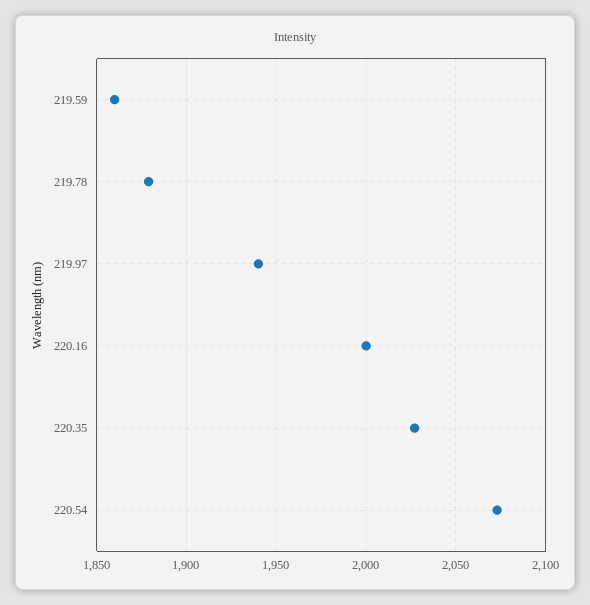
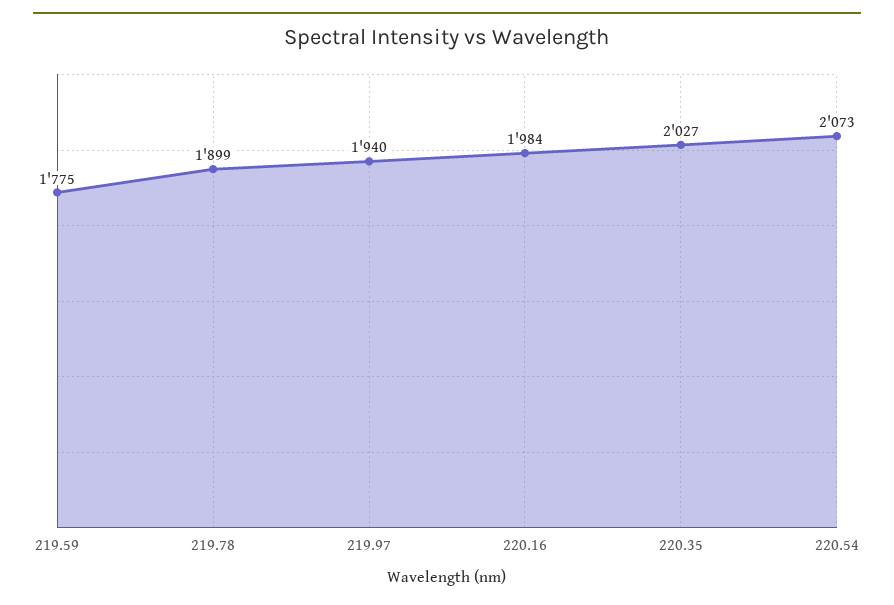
  {
-   "219.59": 1860,
+   "219.59": 1775,
-   "219.78": 1880,
+   "219.78": 1899,
    "219.97": 1940,
-   "220.16": 2000,
+   "220.16": 1984,
    "220.35": 2027,
    "220.54": 2073
  }

